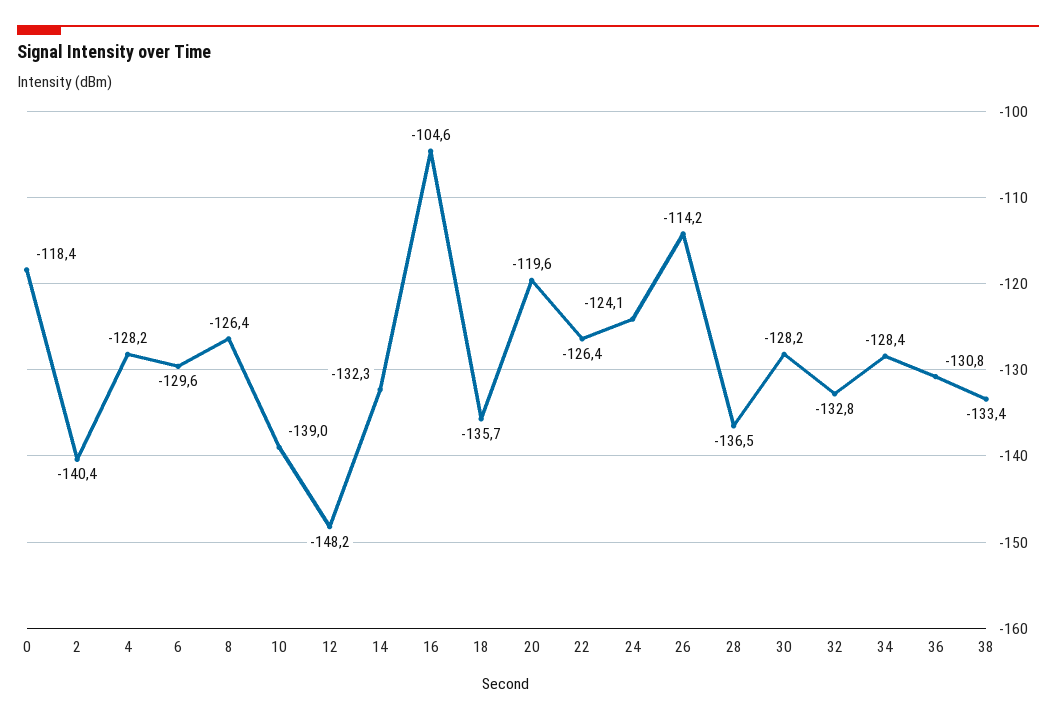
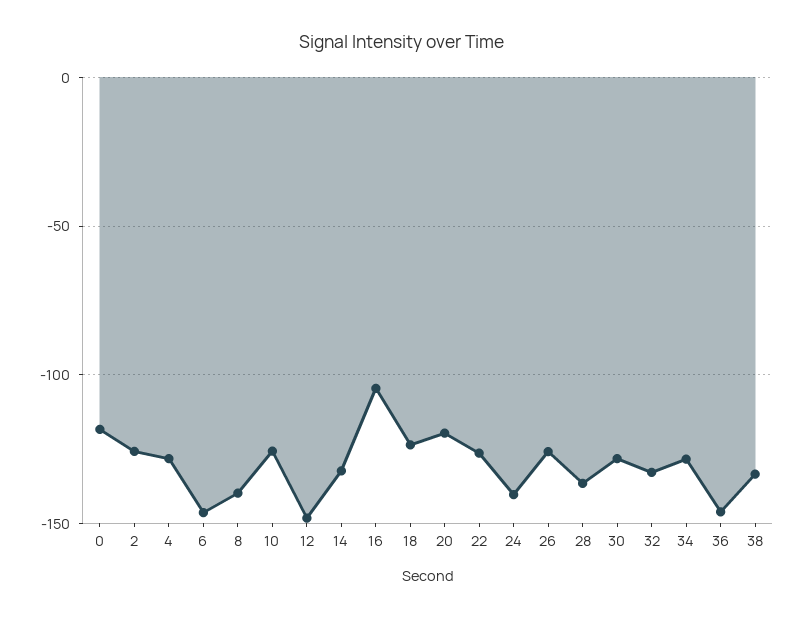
  {
    "0": -118.4,
-   "2": -140.4,
+   "2": -125,
    "4": -128.2,
-   "6": -129.6,
+   "6": -145,
-   "8": -126.4,
+   "8": -140,
-   "10": -139,
+   "10": -125,
    "12": -148.2,
    "14": -132.3,
    "16": -104.6,
-   "18": -135.7,
+   "18": -125,
    "20": -119.6,
    "22": -126.4,
-   "24": -124.1,
+   "24": -140,
-   "26": -114.2,
+   "26": -125,
    "28": -136.5,
    "30": -128.2,
    "32": -132.8,
    "34": -128.4,
-   "36": -130.8,
+   "36": -145,
    "38": -133.4
  }

